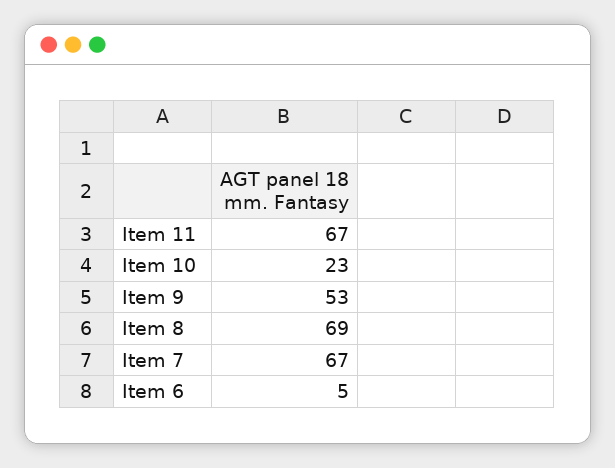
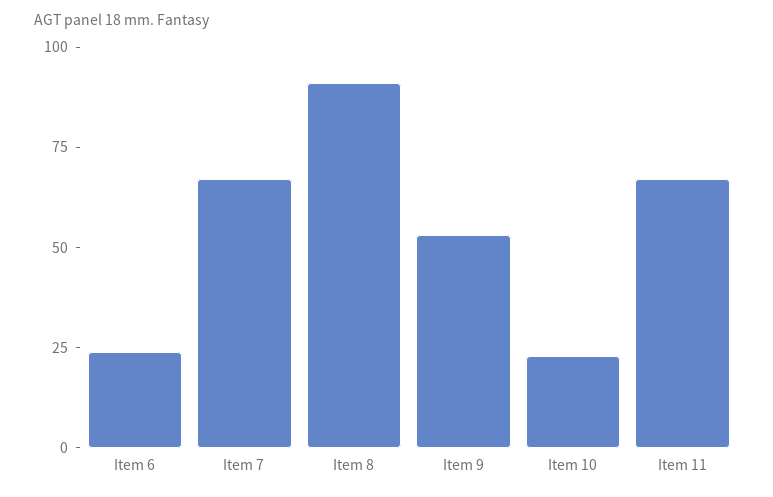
  {
    "Item 11": 67,
    "Item 10": 23,
    "Item 9": 53,
-   "Item 8": 69,
+   "Item 8": 90,
    "Item 7": 67,
-   "Item 6": 5
+   "Item 6": 25
  }

